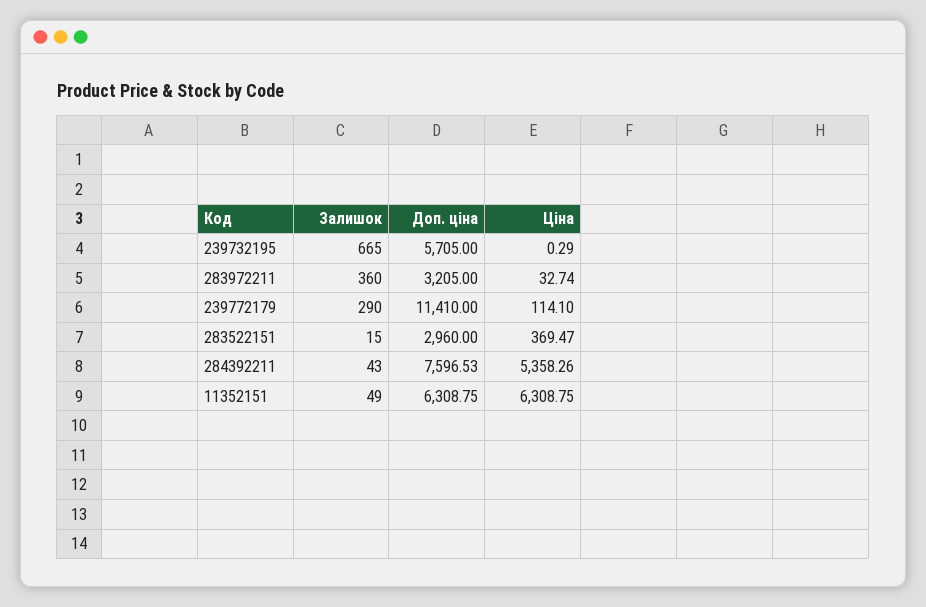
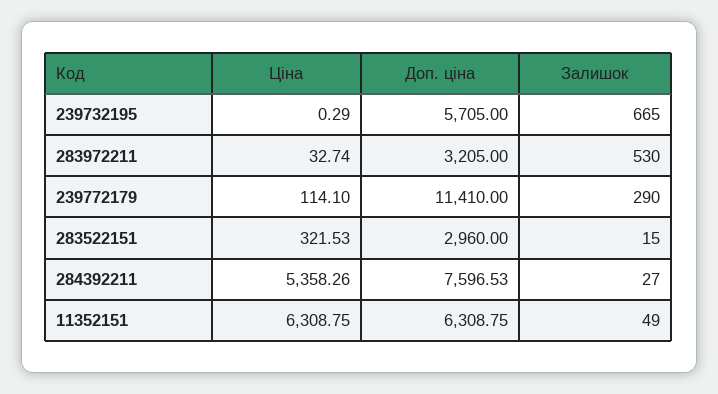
  {
    "Залишок": {
      "239732195": 665,
-     "283972211": 360,
+     "283972211": 530,
      "239772179": 290,
      "283522151": 15,
-     "284392211": 43,
+     "284392211": 27,
      "11352151": 49
    },
    "Доп. ціна": {
      "239732195": 5705,
      "283972211": 3205,
      "239772179": 11410,
      "283522151": 2960,
      "284392211": 7596.53,
      "11352151": 6308.75
    },
    "Ціна": {
      "239732195": 0.29,
      "283972211": 32.74,
      "239772179": 114.1,
-     "283522151": 369.47,
+     "283522151": 321.53,
      "284392211": 5358.26,
      "11352151": 6308.75
    }
  }

